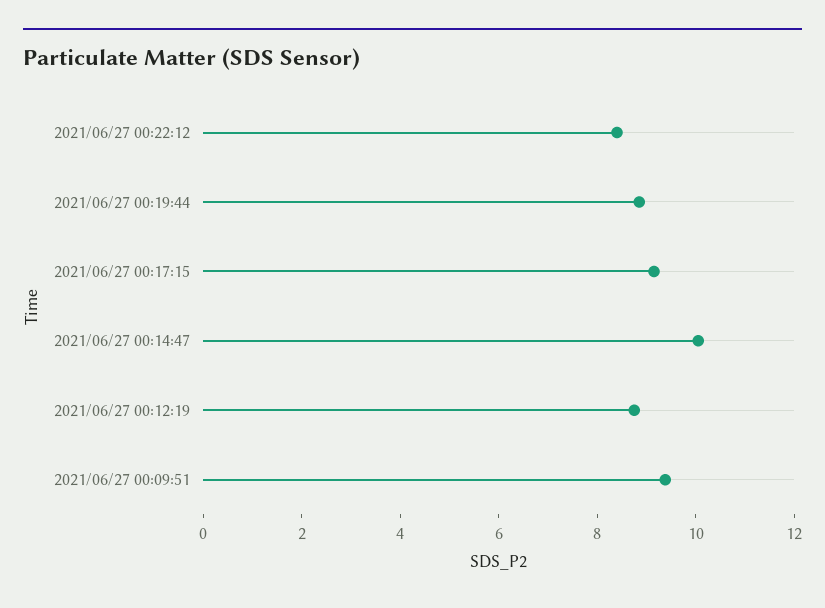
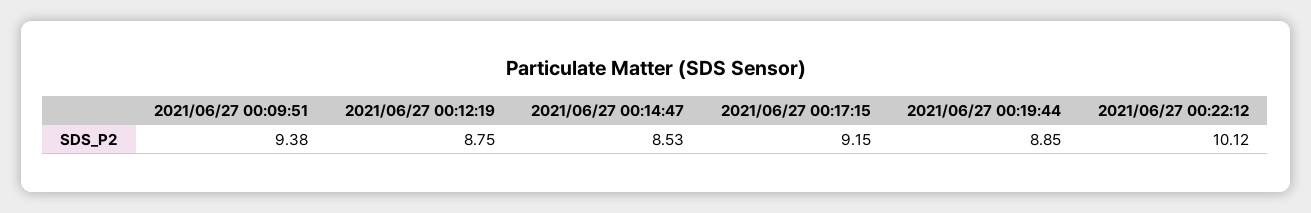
  {
-   "2021/06/27 00:22:12": 8.5,
+   "2021/06/27 00:22:12": 10.12,
    "2021/06/27 00:19:44": 8.85,
    "2021/06/27 00:17:15": 9.15,
-   "2021/06/27 00:14:47": 10,
+   "2021/06/27 00:14:47": 8.53,
    "2021/06/27 00:12:19": 8.75,
    "2021/06/27 00:09:51": 9.38
  }

